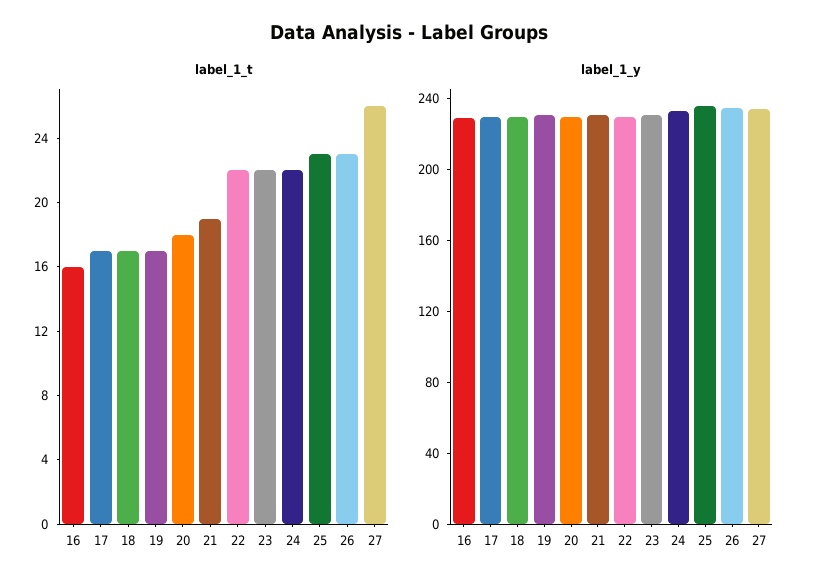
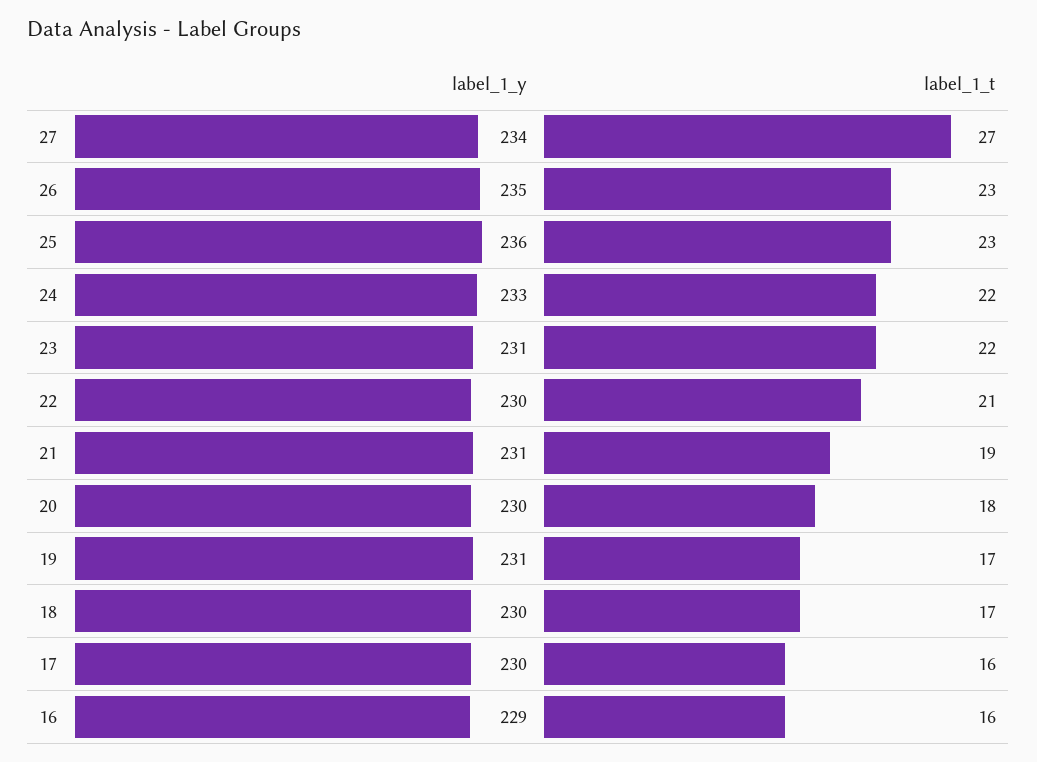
  {
    "label_1_t": {
      "16": 16,
-     "17": 17,
+     "17": 16,
      "18": 17,
      "19": 17,
      "20": 18,
      "21": 19,
-     "22": 22,
+     "22": 21,
      "23": 22,
      "24": 22,
      "25": 23,
      "26": 23,
-     "27": 26
+     "27": 27
    },
    "label_1_y": {
      "16": 229,
      "17": 230,
      "18": 230,
      "19": 231,
      "20": 230,
      "21": 231,
      "22": 230,
      "23": 231,
      "24": 233,
      "25": 236,
      "26": 235,
      "27": 234
    }
  }

